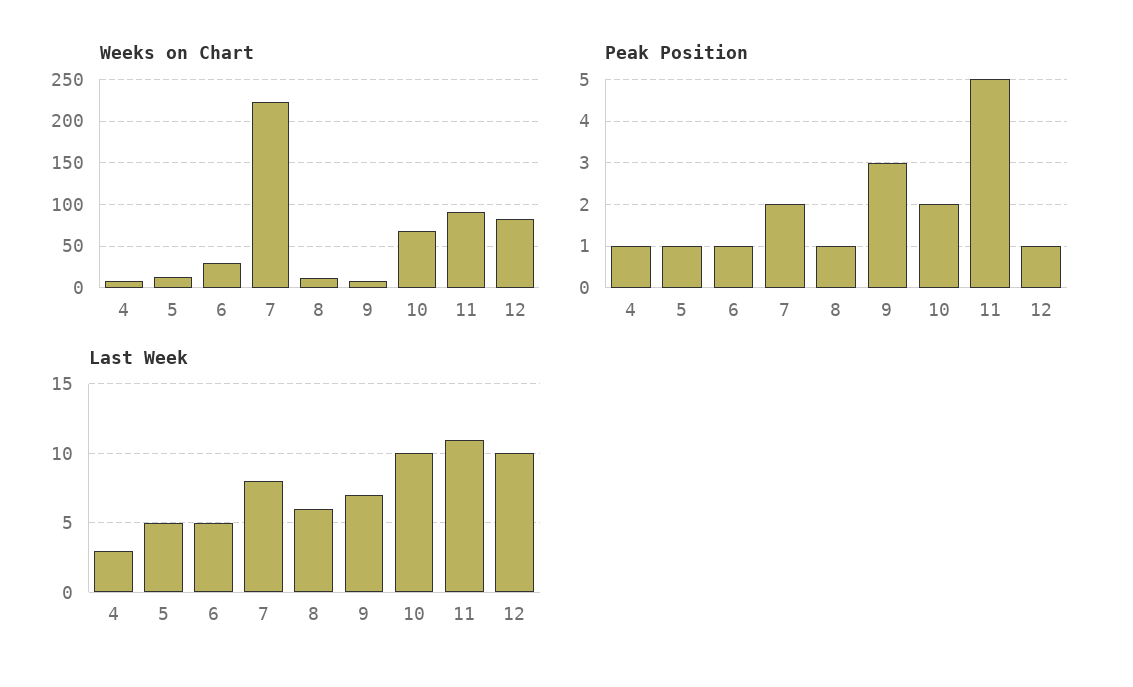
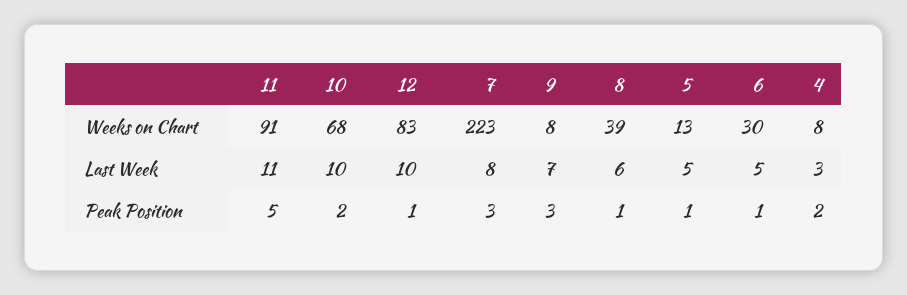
  {
    "Weeks on Chart": {
      "4": 8,
      "5": 13,
      "6": 30,
      "7": 223,
-     "8": 10,
+     "8": 39,
      "9": 8,
      "10": 68,
      "11": 91,
      "12": 83
    },
    "Peak Position": {
-     "4": 1,
+     "4": 2,
      "5": 1,
      "6": 1,
-     "7": 2,
+     "7": 3,
      "8": 1,
      "9": 3,
      "10": 2,
      "11": 5,
      "12": 1
    },
    "Last Week": {
      "4": 3,
      "5": 5,
      "6": 5,
      "7": 8,
      "8": 6,
      "9": 7,
      "10": 10,
      "11": 11,
      "12": 10
    }
  }

